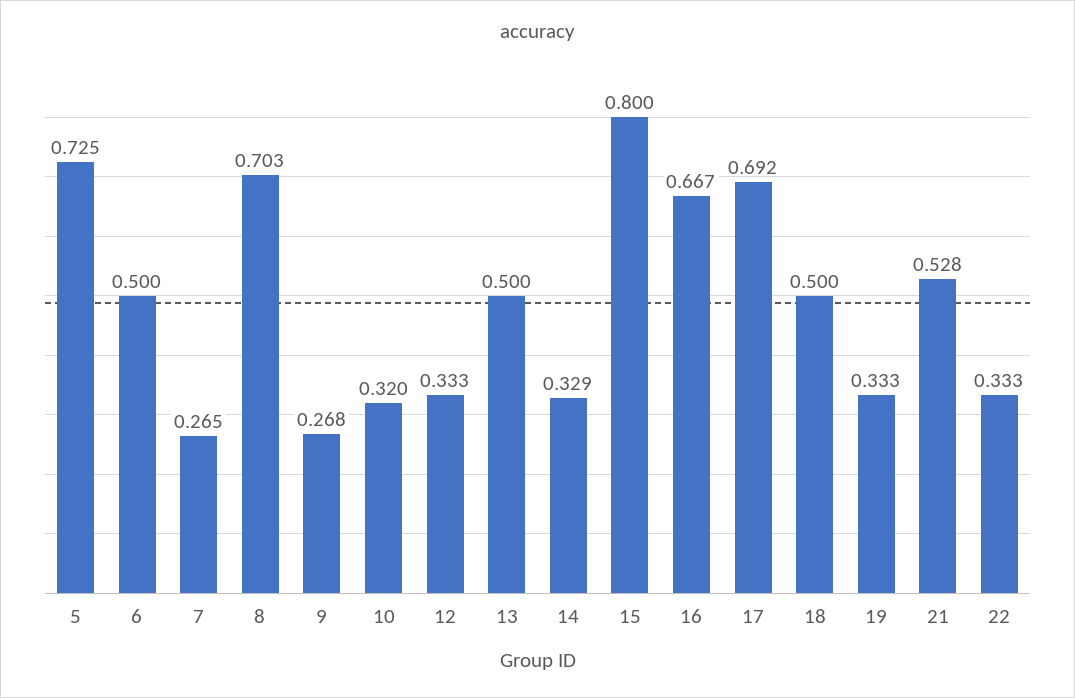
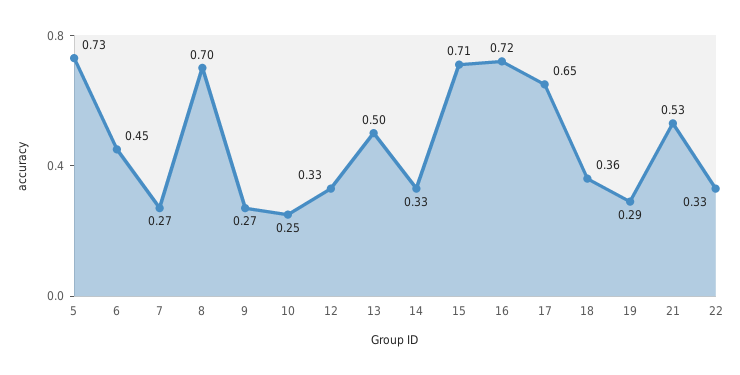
  {
    "5": 0.725,
-   "6": 0.5,
+   "6": 0.45,
    "7": 0.265,
    "8": 0.703,
    "9": 0.268,
-   "10": 0.32,
+   "10": 0.25,
    "12": 0.333,
    "13": 0.5,
    "14": 0.329,
-   "15": 0.8,
+   "15": 0.71,
-   "16": 0.667,
+   "16": 0.72,
-   "17": 0.692,
+   "17": 0.65,
-   "18": 0.5,
+   "18": 0.36,
-   "19": 0.333,
+   "19": 0.29,
    "21": 0.528,
    "22": 0.333
  }

